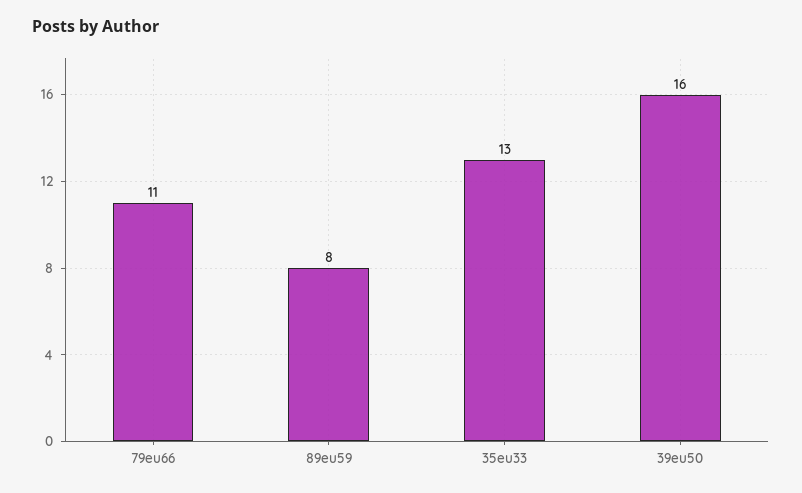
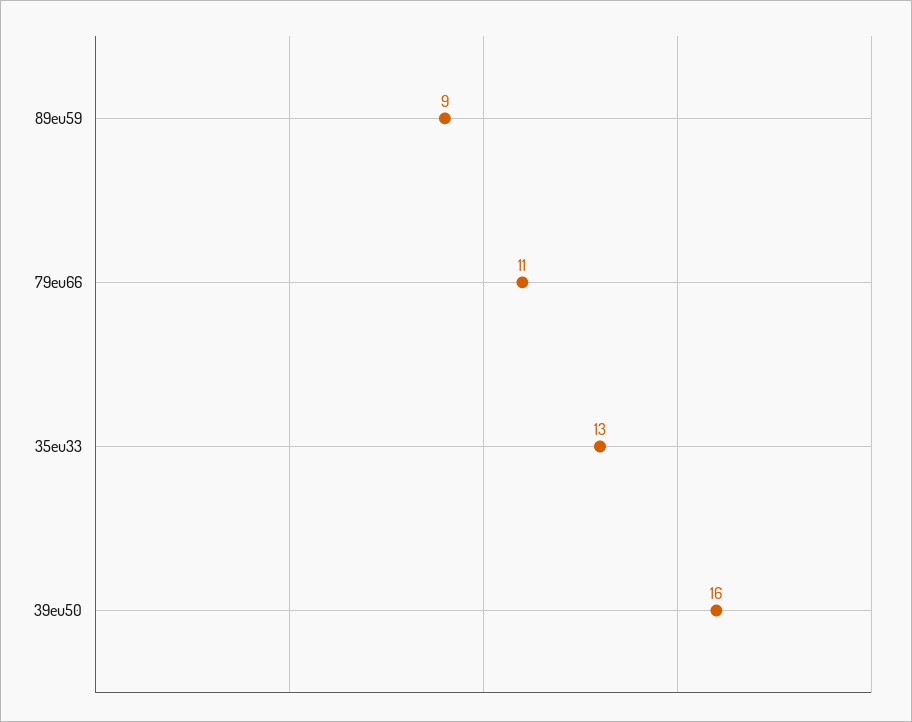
  {
    "79eu66": 11,
-   "89eu59": 8,
+   "89eu59": 9,
    "35eu33": 13,
    "39eu50": 16
  }

